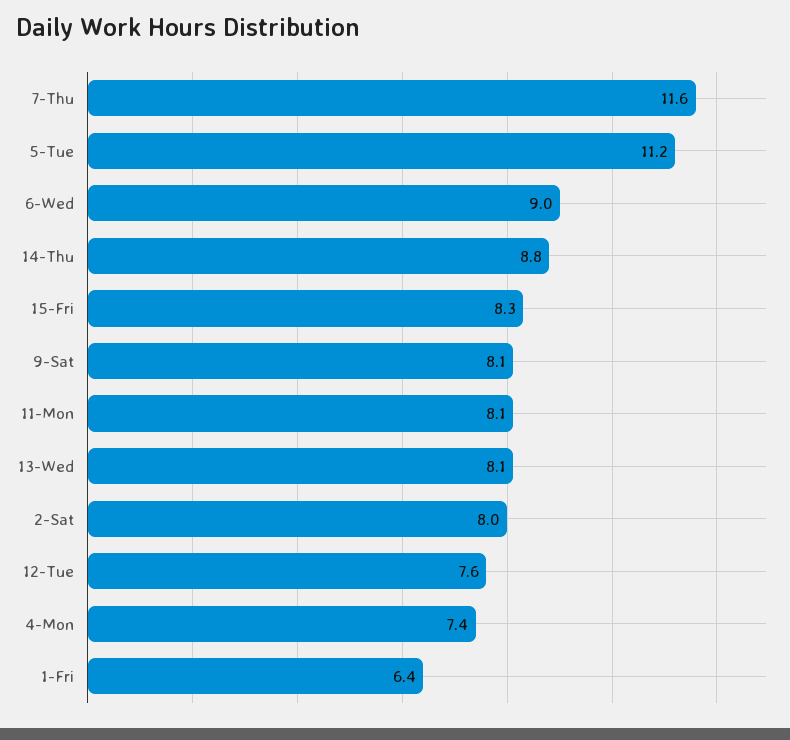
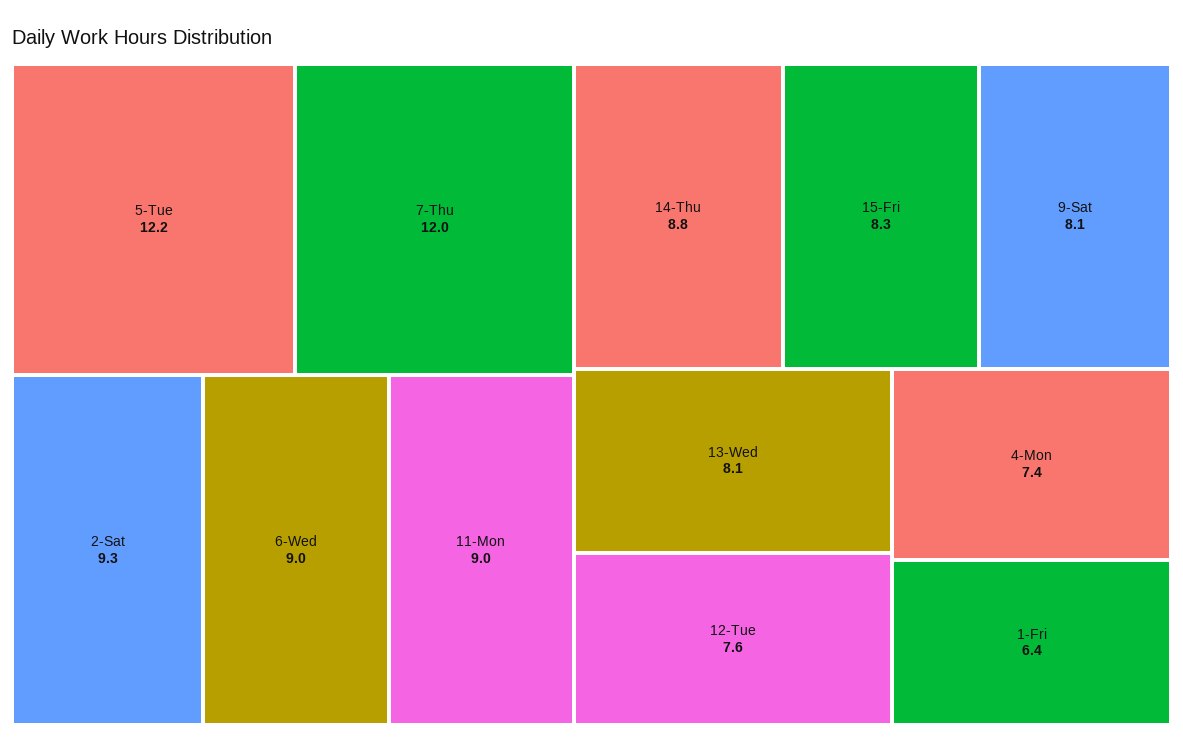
  {
-   "7-Thu": 11.6,
+   "7-Thu": 12,
-   "5-Tue": 11.2,
+   "5-Tue": 12.2,
    "6-Wed": 9,
    "14-Thu": 8.8,
    "15-Fri": 8.3,
    "9-Sat": 8.1,
-   "11-Mon": 8.1,
+   "11-Mon": 9,
    "13-Wed": 8.1,
-   "2-Sat": 8,
+   "2-Sat": 9.3,
    "12-Tue": 7.6,
    "4-Mon": 7.4,
    "1-Fri": 6.4
  }

